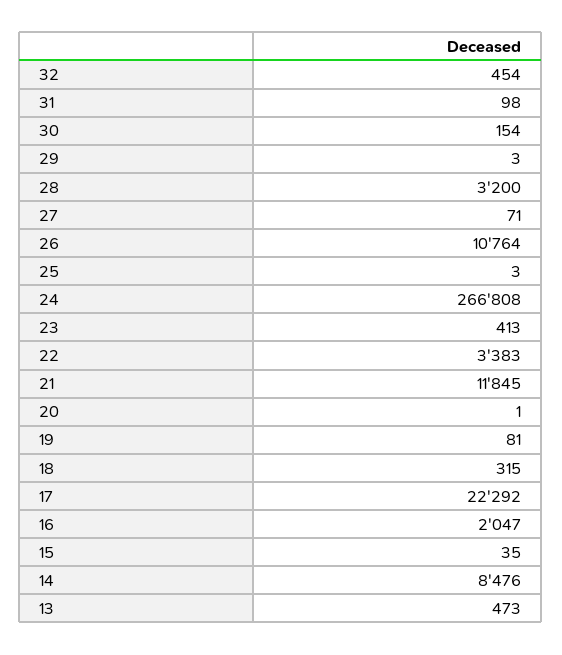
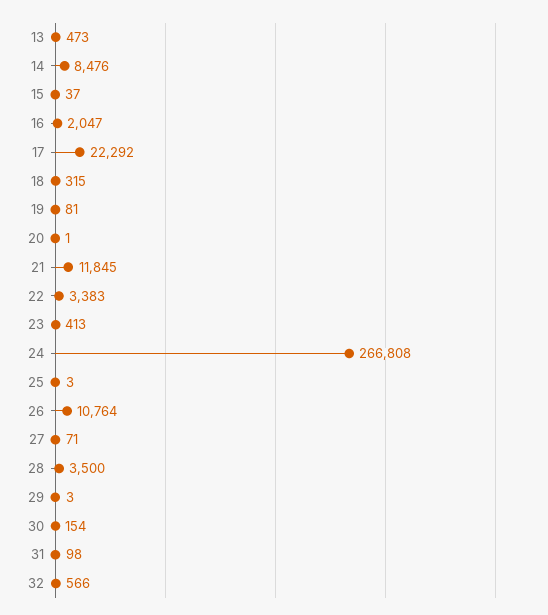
  {
-   "32": 454,
+   "32": 566,
    "31": 98,
    "30": 154,
    "29": 3,
-   "28": 3200,
+   "28": 3500,
    "27": 71,
    "26": 10764,
    "25": 3,
    "24": 266808,
    "23": 413,
    "22": 3383,
    "21": 11845,
    "20": 1,
    "19": 81,
    "18": 315,
    "17": 22292,
    "16": 2047,
-   "15": 35,
+   "15": 37,
    "14": 8476,
    "13": 473
  }

